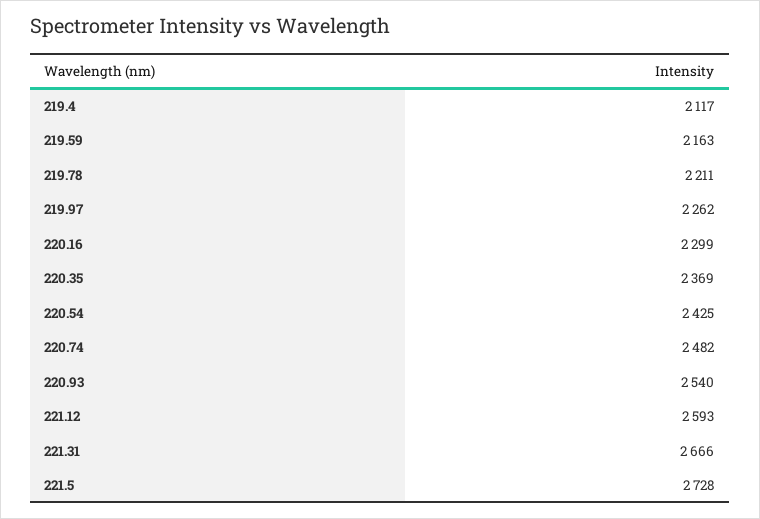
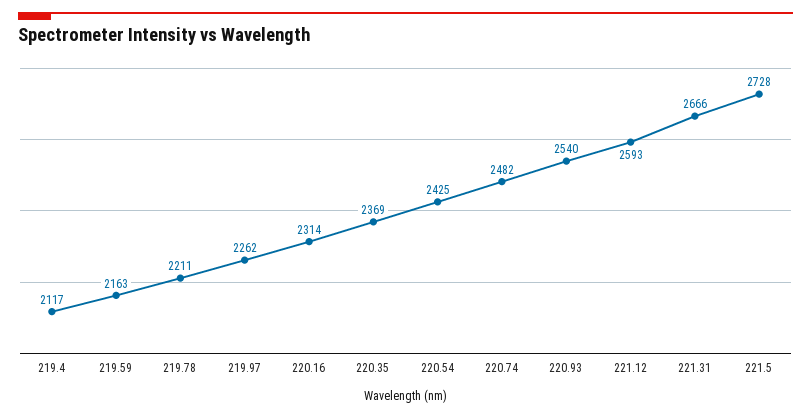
  {
    "219.4": 2117,
    "219.59": 2163,
    "219.78": 2211,
    "219.97": 2262,
-   "220.16": 2299,
+   "220.16": 2314,
    "220.35": 2369,
    "220.54": 2425,
    "220.74": 2482,
    "220.93": 2540,
    "221.12": 2593,
    "221.31": 2666,
    "221.5": 2728
  }

